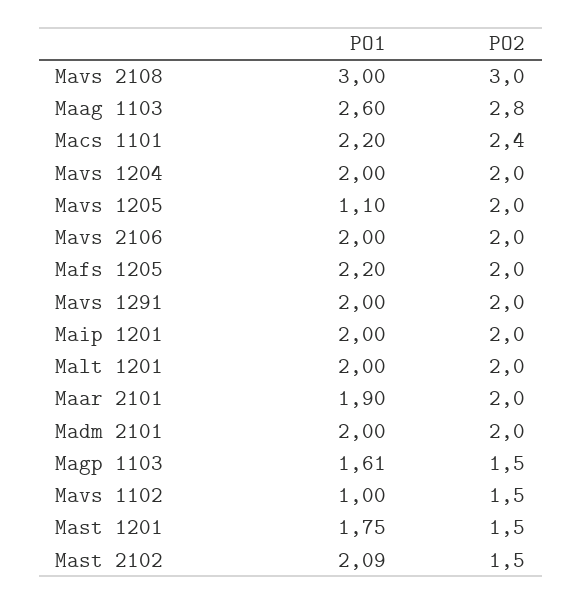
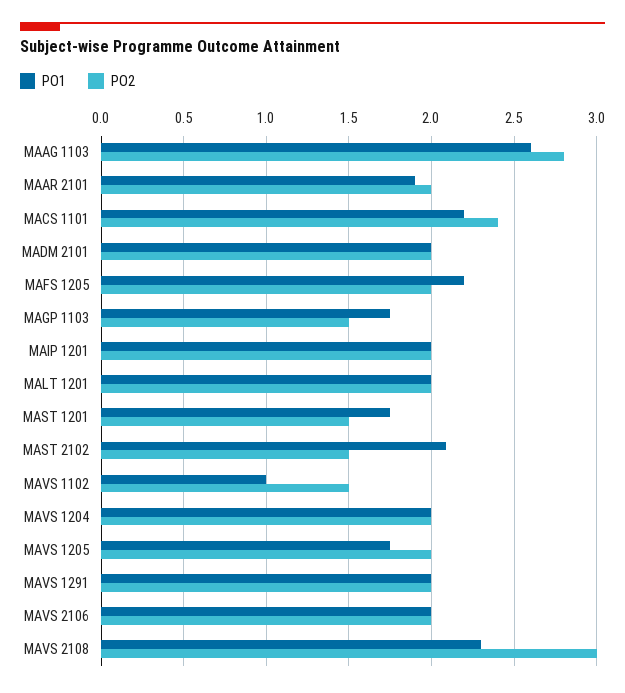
  {
    "PO1": {
-     "Mavs 2108": 3,
+     "Mavs 2108": 2.3,
      "Maag 1103": 2.6,
      "Macs 1101": 2.2,
      "Mavs 1204": 2,
-     "Mavs 1205": 1.1,
+     "Mavs 1205": 1.75,
      "Mavs 2106": 2,
      "Mafs 1205": 2.2,
      "Mavs 1291": 2,
      "Maip 1201": 2,
      "Malt 1201": 2,
      "Maar 2101": 1.9,
      "Madm 2101": 2,
-     "Magp 1103": 1.61,
+     "Magp 1103": 1.75,
      "Mavs 1102": 1,
      "Mast 1201": 1.75,
      "Mast 2102": 2.09
    },
    "PO2": {
      "Mavs 2108": 3,
      "Maag 1103": 2.8,
      "Macs 1101": 2.4,
      "Mavs 1204": 2,
      "Mavs 1205": 2,
      "Mavs 2106": 2,
      "Mafs 1205": 2,
      "Mavs 1291": 2,
      "Maip 1201": 2,
      "Malt 1201": 2,
      "Maar 2101": 2,
      "Madm 2101": 2,
      "Magp 1103": 1.5,
      "Mavs 1102": 1.5,
      "Mast 1201": 1.5,
      "Mast 2102": 1.5
    }
  }

